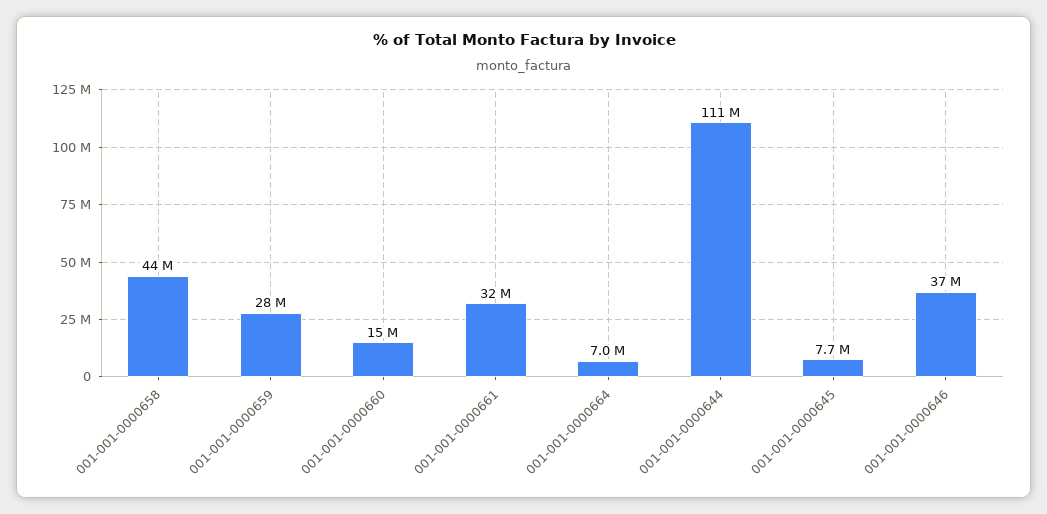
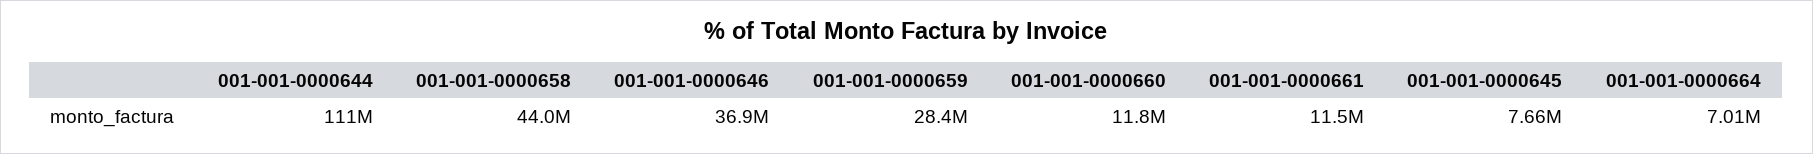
  {
    "001-001-0000658": 44000000,
    "001-001-0000659": 28400000,
-   "001-001-0000660": 15000000,
+   "001-001-0000660": 11800000,
-   "001-001-0000661": 32000000,
+   "001-001-0000661": 11500000,
    "001-001-0000664": 7010000,
    "001-001-0000644": 111000000,
    "001-001-0000645": 7660000,
    "001-001-0000646": 36900000
  }

